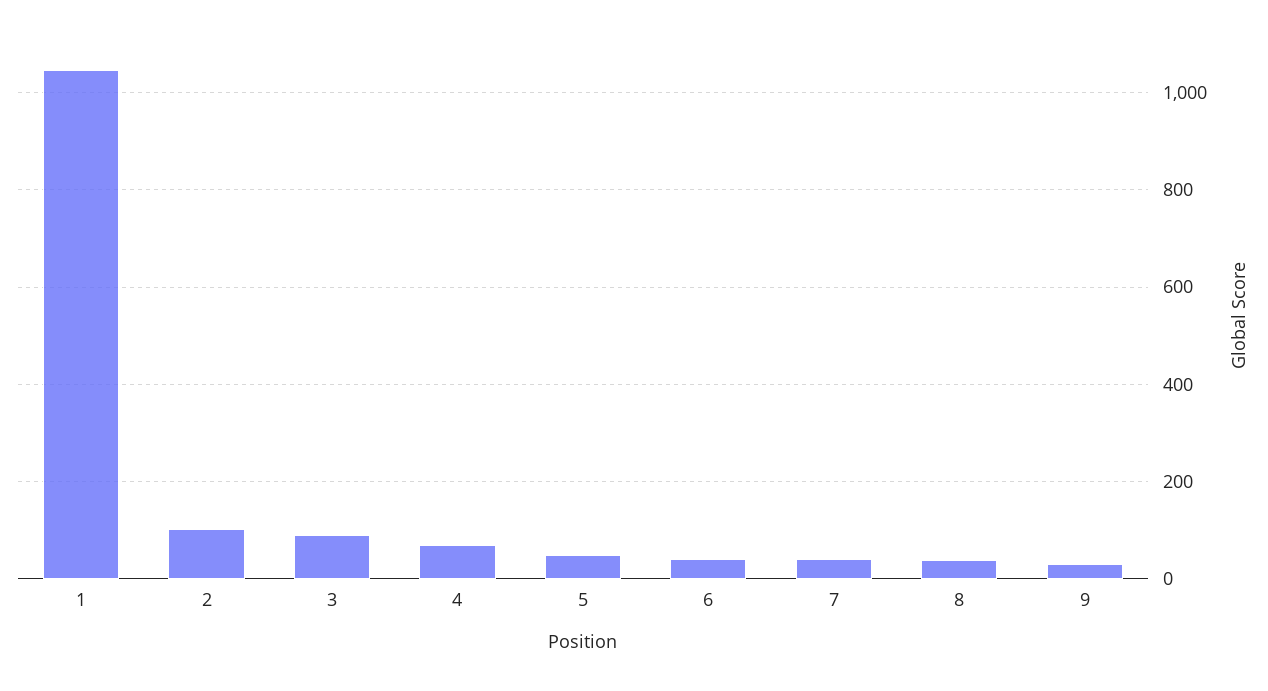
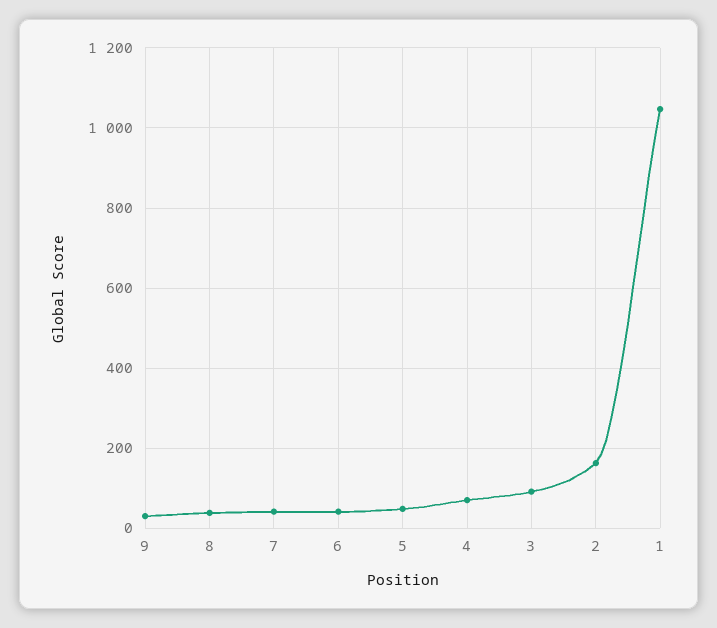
  {
    "1": 1040,
-   "2": 100,
+   "2": 160,
    "3": 100,
    "4": 80,
    "5": 40,
    "6": 40,
    "7": 40,
    "8": 40,
    "9": 40
  }

